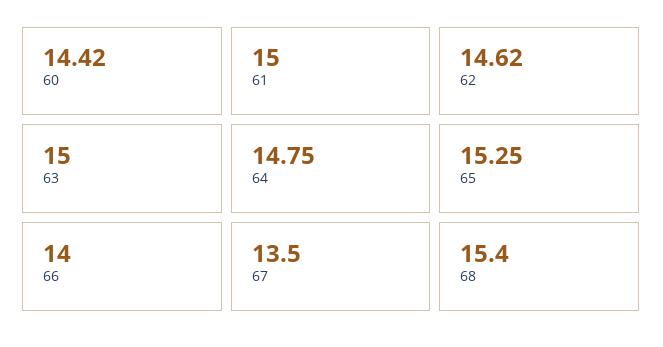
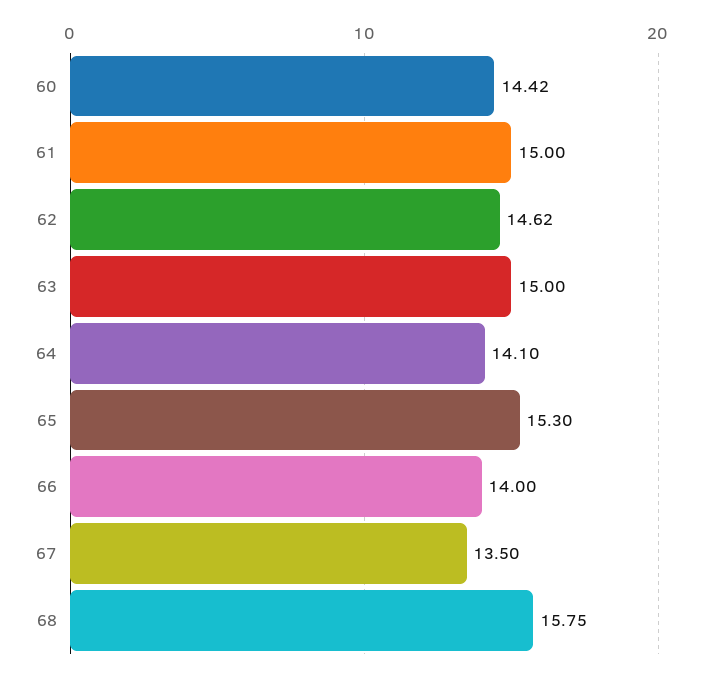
  {
    "60": 14.42,
    "61": 15,
    "62": 14.62,
    "63": 15,
-   "64": 14.75,
+   "64": 14.1,
-   "65": 15.25,
+   "65": 15.3,
    "66": 14,
    "67": 13.5,
-   "68": 15.4
+   "68": 15.75
  }

